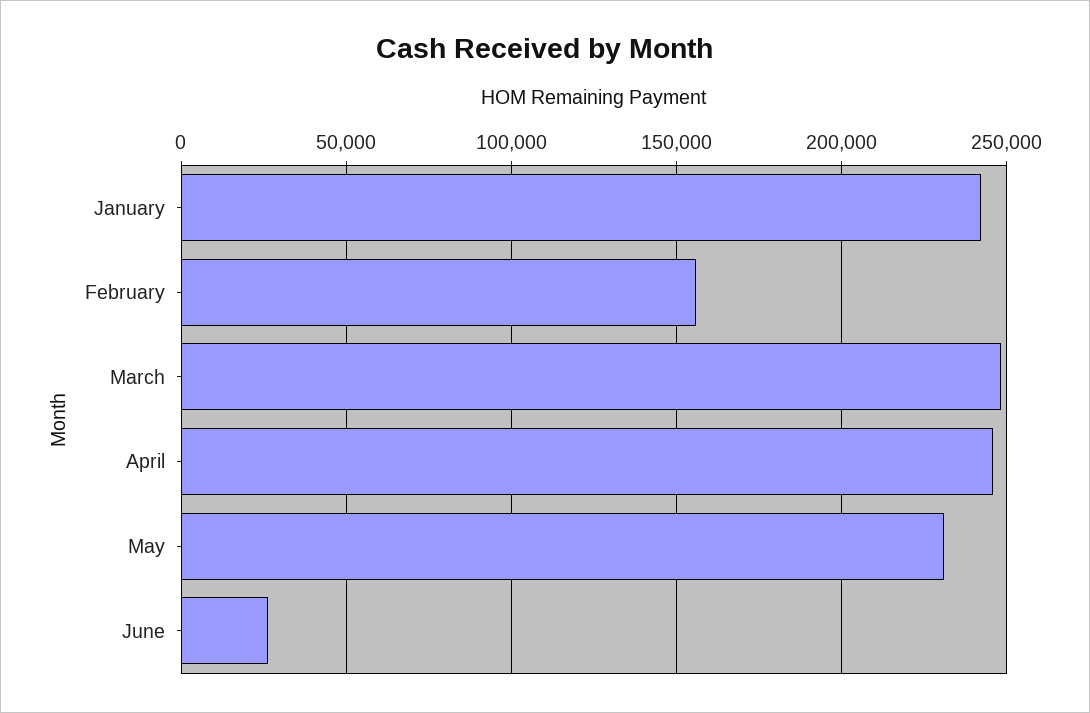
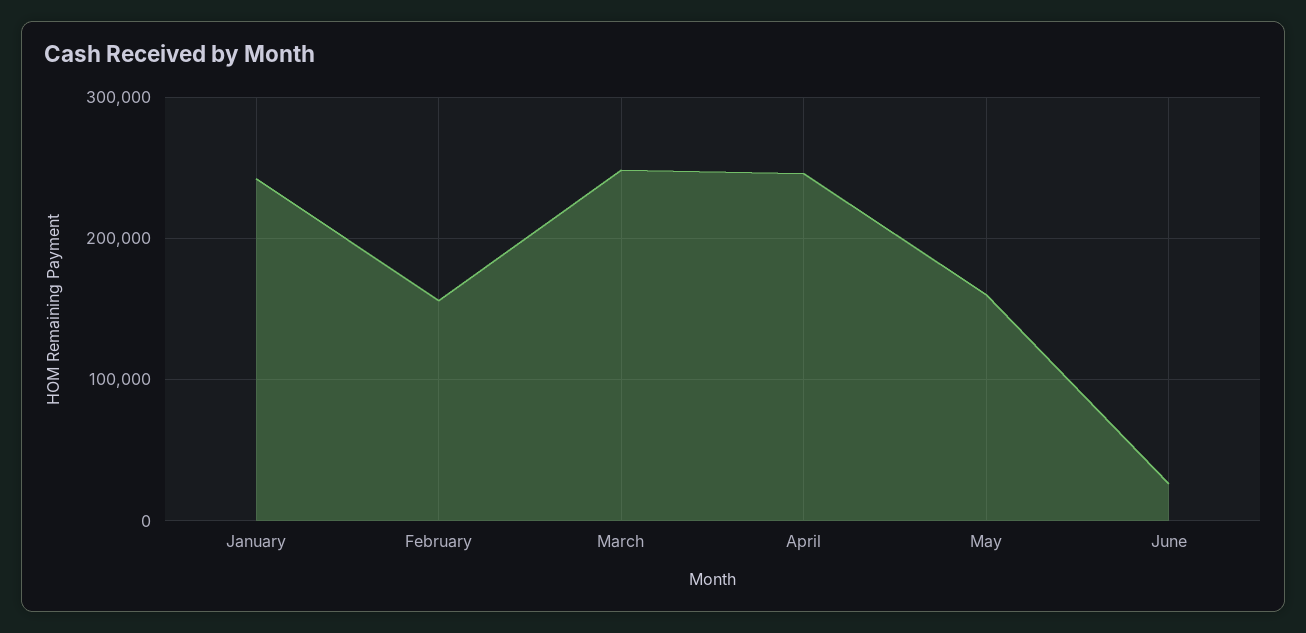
  {
    "January": 240000,
    "February": 155000,
    "March": 250000,
    "April": 245000,
-   "May": 230000,
+   "May": 160000,
    "June": 25000
  }

